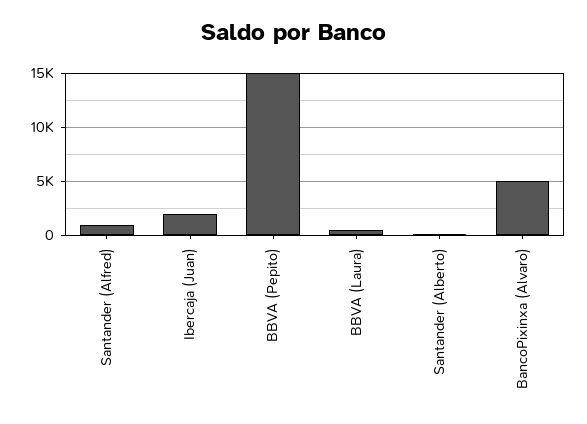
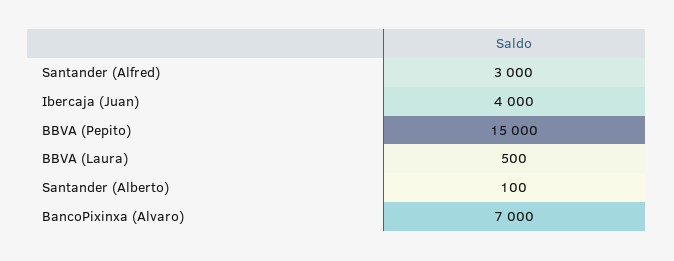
  {
-   "Santander (Alfred)": 1000,
+   "Santander (Alfred)": 3000,
-   "Ibercaja (Juan)": 2000,
+   "Ibercaja (Juan)": 4000,
    "BBVA (Pepito)": 15000,
    "BBVA (Laura)": 500,
    "Santander (Alberto)": 100,
-   "BancoPixinxa (Alvaro)": 5000
+   "BancoPixinxa (Alvaro)": 7000
  }

